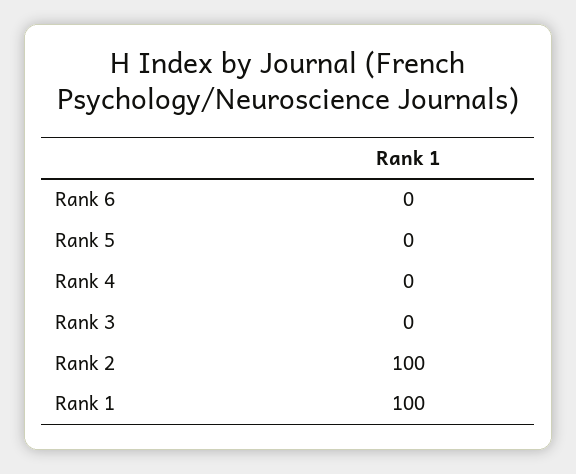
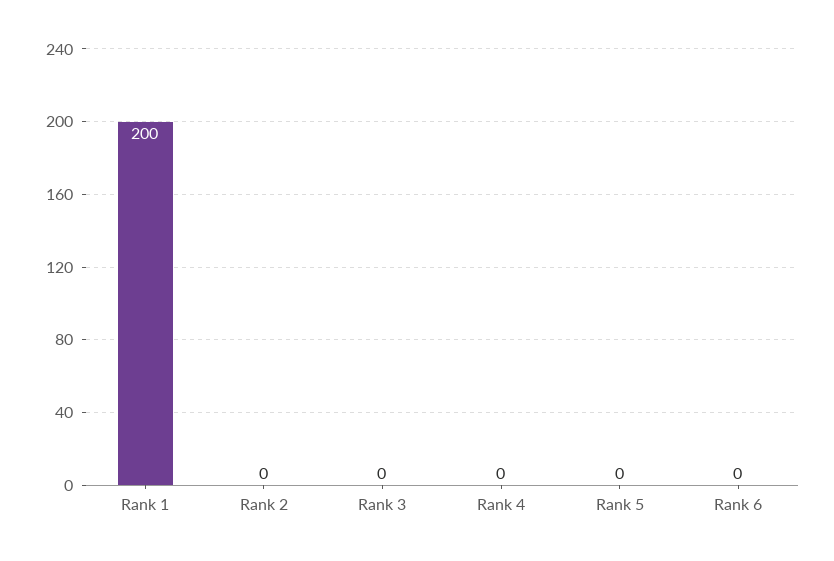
  {
    "Rank 6": 0,
    "Rank 5": 0,
    "Rank 4": 0,
    "Rank 3": 0,
-   "Rank 2": 100,
+   "Rank 2": 0,
-   "Rank 1": 100
+   "Rank 1": 200
  }

